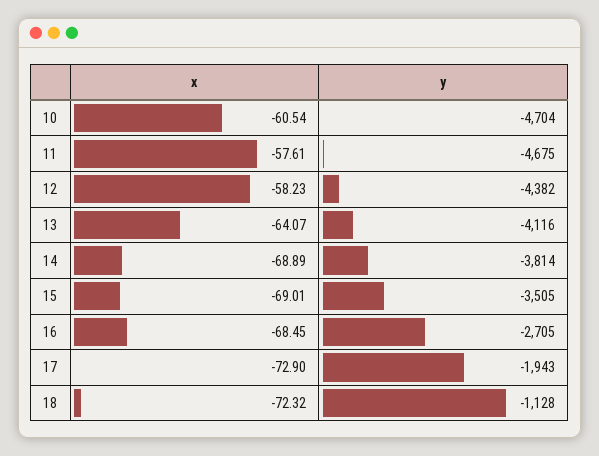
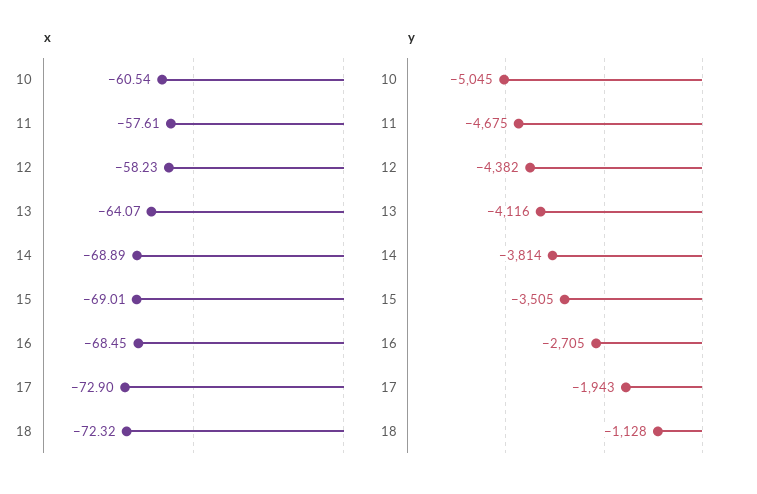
  {
    "x": {
      "10": -60.54,
      "11": -57.61,
      "12": -58.23,
      "13": -64.07,
      "14": -68.89,
      "15": -69.01,
      "16": -68.45,
      "17": -72.9,
      "18": -72.32
    },
    "y": {
-     "10": -4704,
+     "10": -5045,
      "11": -4675,
      "12": -4382,
      "13": -4116,
      "14": -3814,
      "15": -3505,
      "16": -2705,
      "17": -1943,
      "18": -1128
    }
  }

